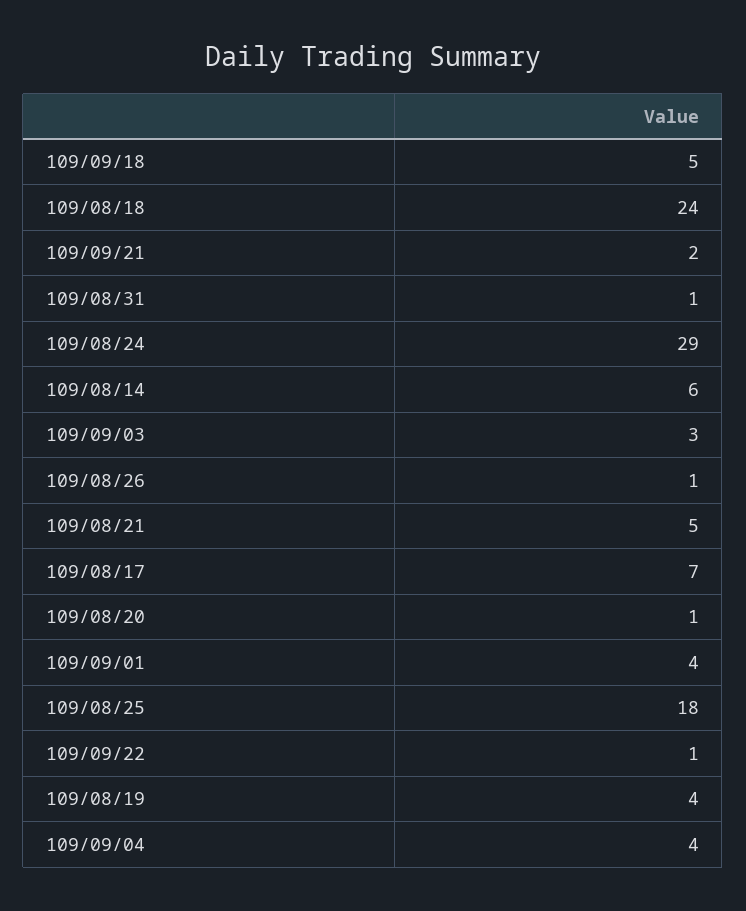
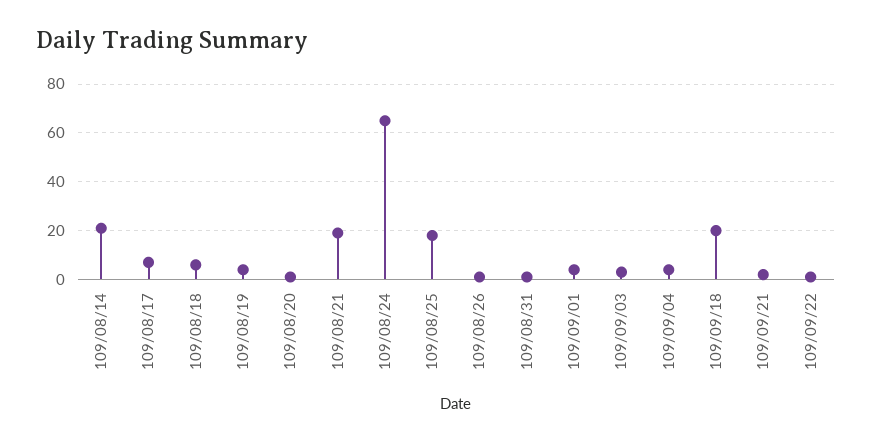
  {
-   "109/09/18": 5,
+   "109/09/18": 20,
-   "109/08/18": 24,
+   "109/08/18": 5,
    "109/09/21": 2,
    "109/08/31": 1,
-   "109/08/24": 29,
+   "109/08/24": 65,
-   "109/08/14": 6,
+   "109/08/14": 20,
    "109/09/03": 3,
    "109/08/26": 1,
-   "109/08/21": 5,
+   "109/08/21": 20,
    "109/08/17": 7,
    "109/08/20": 1,
    "109/09/01": 4,
    "109/08/25": 18,
    "109/09/22": 1,
    "109/08/19": 4,
    "109/09/04": 4
  }

